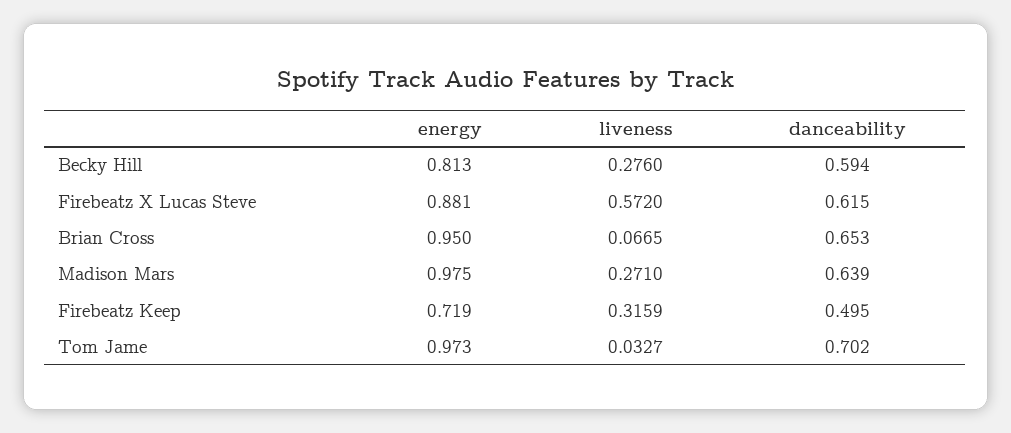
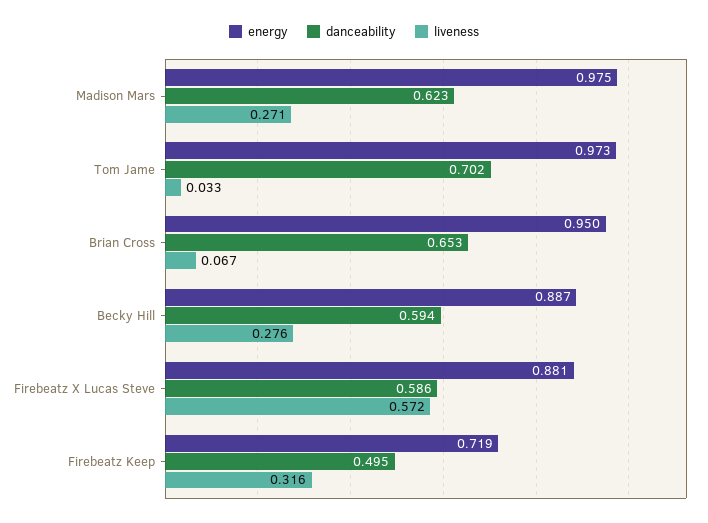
  {
    "energy": {
-     "Becky Hill": 0.813,
+     "Becky Hill": 0.887,
      "Firebeatz X Lucas Steve": 0.881,
      "Brian Cross": 0.95,
      "Madison Mars": 0.975,
      "Firebeatz Keep": 0.719,
      "Tom Jame": 0.973
    },
    "liveness": {
      "Becky Hill": 0.276,
      "Firebeatz X Lucas Steve": 0.572,
      "Brian Cross": 0.0665,
      "Madison Mars": 0.271,
      "Firebeatz Keep": 0.3159,
      "Tom Jame": 0.0327
    },
    "danceability": {
      "Becky Hill": 0.594,
-     "Firebeatz X Lucas Steve": 0.615,
+     "Firebeatz X Lucas Steve": 0.586,
      "Brian Cross": 0.653,
-     "Madison Mars": 0.639,
+     "Madison Mars": 0.623,
      "Firebeatz Keep": 0.495,
      "Tom Jame": 0.702
    }
  }

